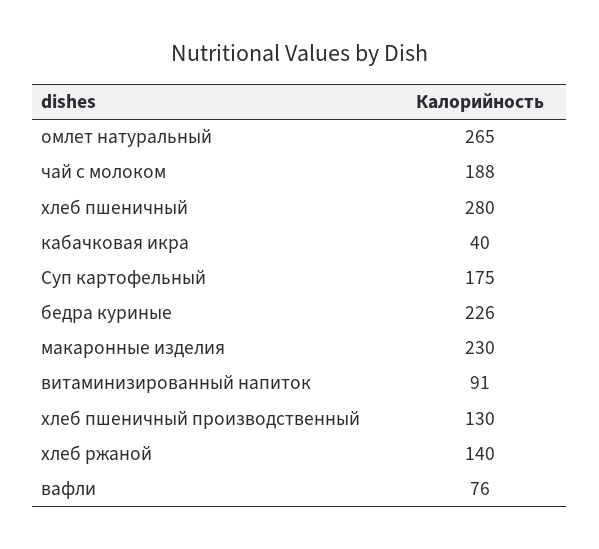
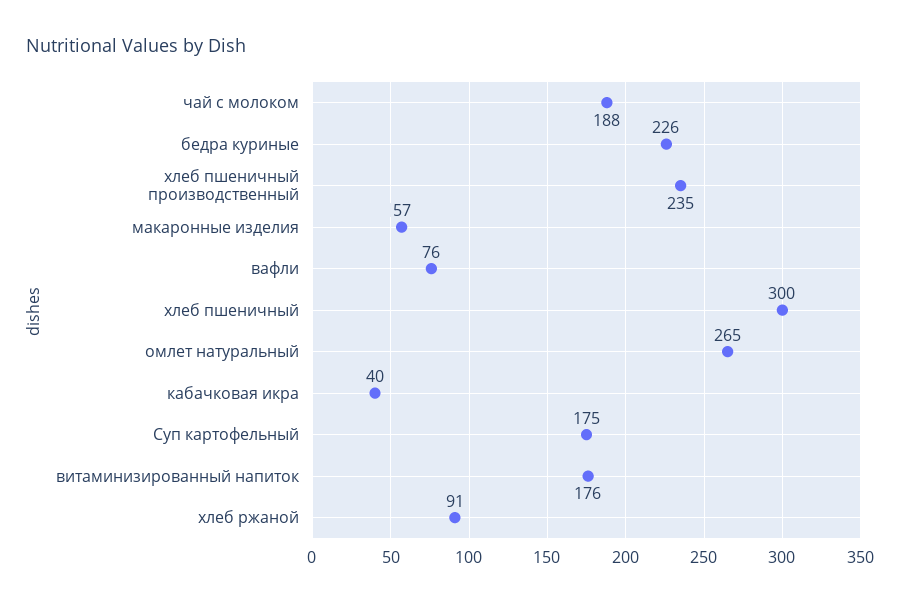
  {
    "омлет натуральный": 265,
    "чай с молоком": 188,
-   "хлеб пшеничный": 280,
+   "хлеб пшеничный": 300,
    "кабачковая икра": 40,
    "Суп картофельный": 175,
    "бедра куриные": 226,
-   "макаронные изделия": 230,
+   "макаронные изделия": 57,
-   "витаминизированный напиток": 91,
+   "витаминизированный напиток": 176,
-   "хлеб пшеничный производственный": 130,
+   "хлеб пшеничный производственный": 235,
-   "хлеб ржаной": 140,
+   "хлеб ржаной": 91,
    "вафли": 76
  }

